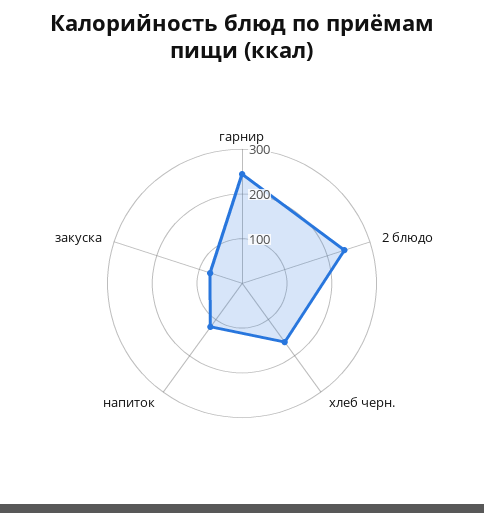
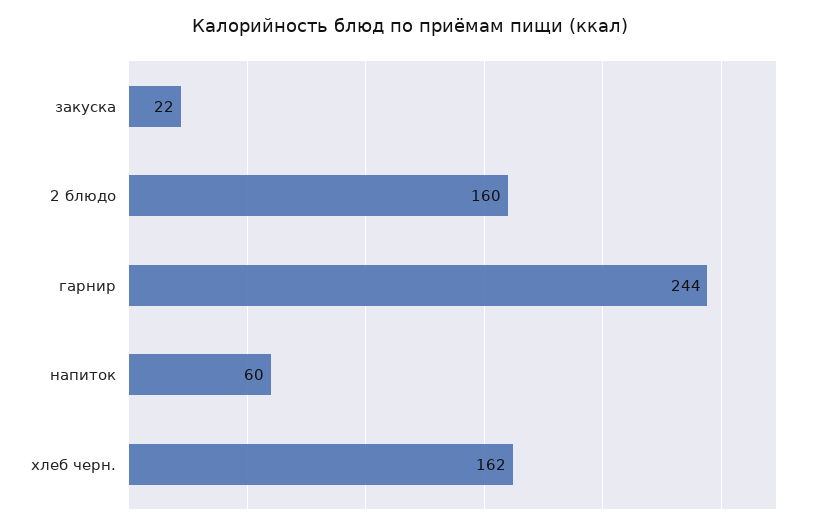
  {
    "гарнир": 244,
-   "2 блюдо": 240,
+   "2 блюдо": 160,
    "хлеб черн.": 162,
-   "напиток": 120,
+   "напиток": 60,
-   "закуска": 80
+   "закуска": 22
  }

